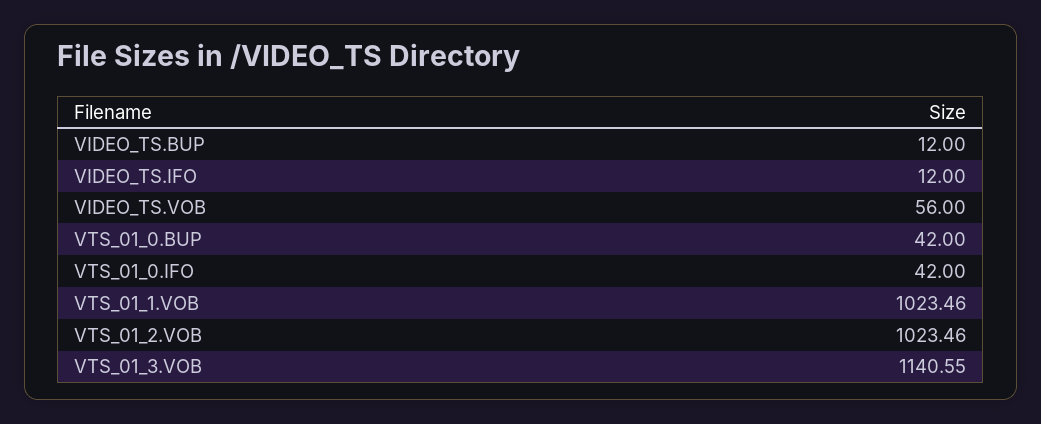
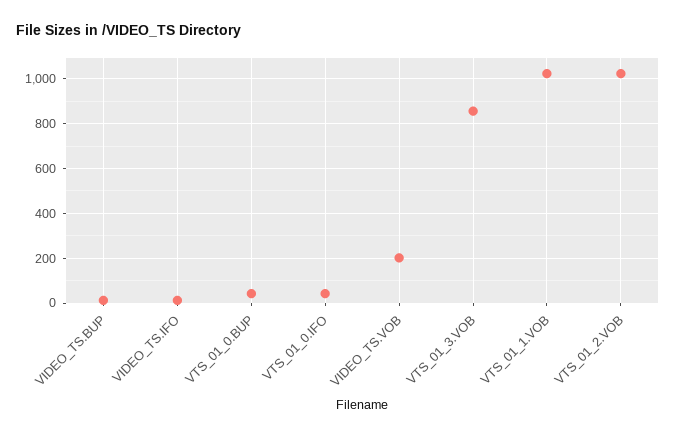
  {
    "VIDEO_TS.BUP": 12,
    "VIDEO_TS.IFO": 12,
-   "VIDEO_TS.VOB": 56,
+   "VIDEO_TS.VOB": 200,
    "VTS_01_0.BUP": 42,
    "VTS_01_0.IFO": 42,
    "VTS_01_1.VOB": 1023.46,
    "VTS_01_2.VOB": 1023.46,
-   "VTS_01_3.VOB": 1140.55
+   "VTS_01_3.VOB": 850
  }

